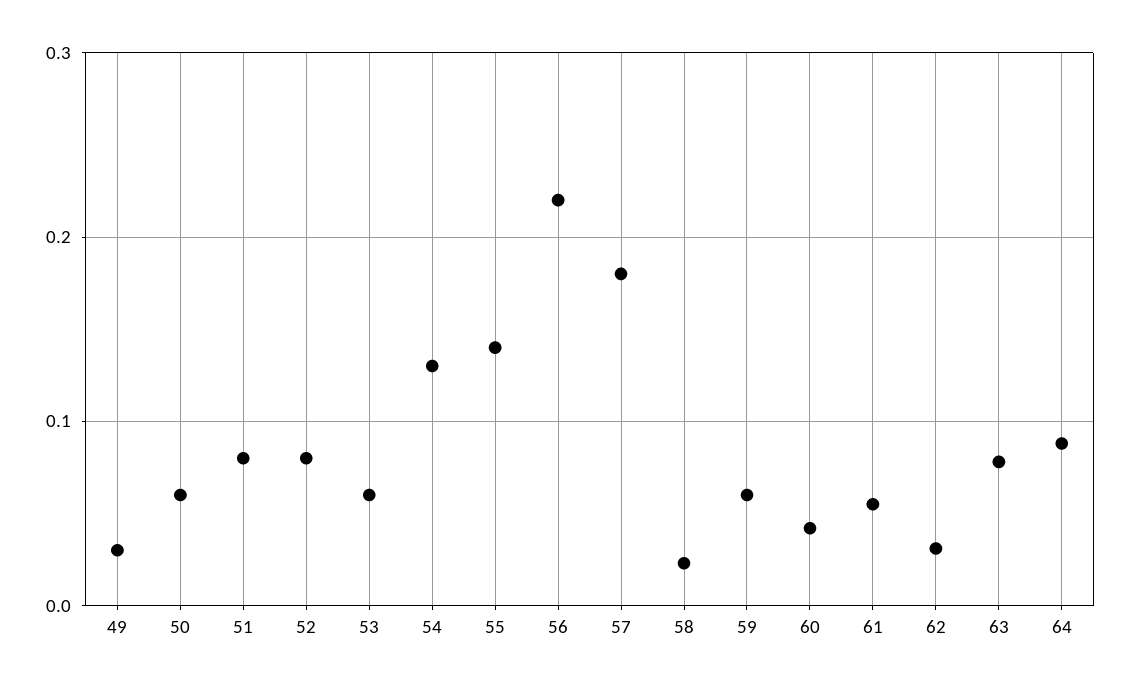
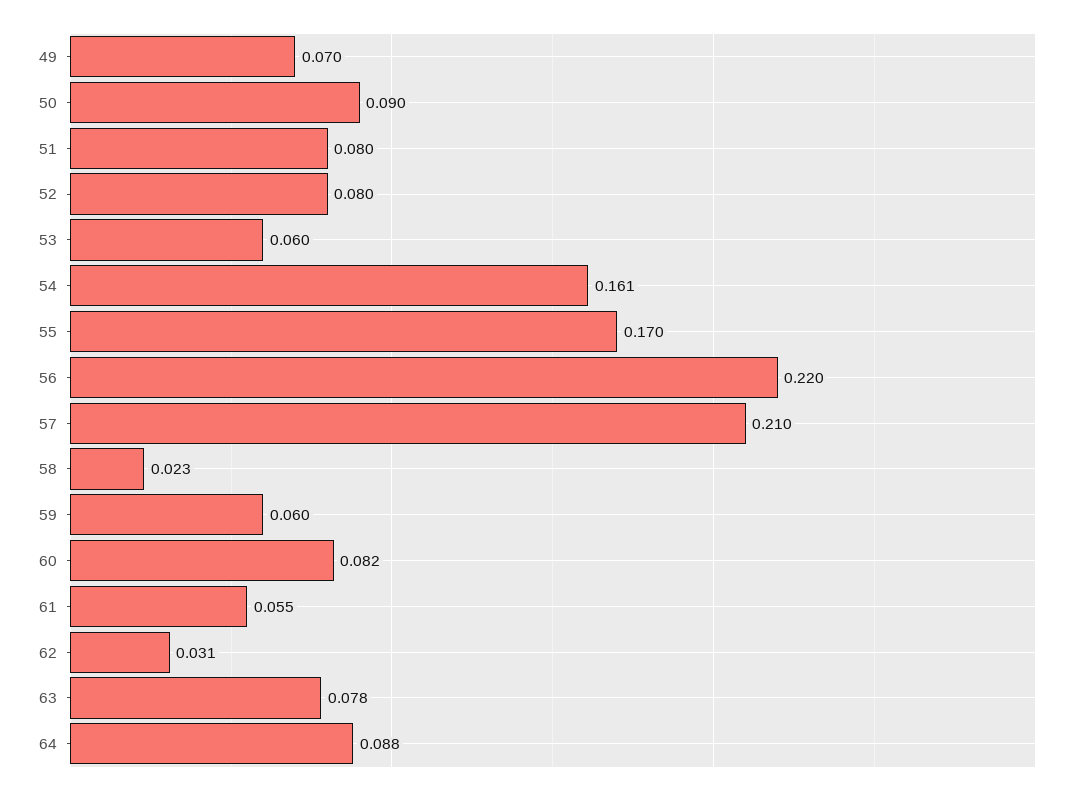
  {
-   "49": 0.03,
+   "49": 0.07,
-   "50": 0.06,
+   "50": 0.09,
    "51": 0.08,
    "52": 0.08,
    "53": 0.06,
-   "54": 0.13,
+   "54": 0.161,
-   "55": 0.14,
+   "55": 0.17,
    "56": 0.22,
-   "57": 0.18,
+   "57": 0.21,
    "58": 0.023,
    "59": 0.06,
-   "60": 0.04,
+   "60": 0.082,
    "61": 0.055,
    "62": 0.031,
    "63": 0.078,
    "64": 0.088
  }

